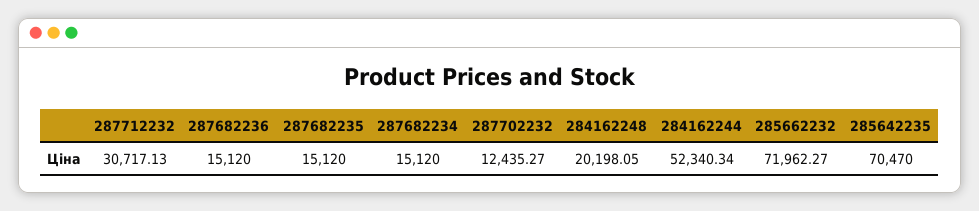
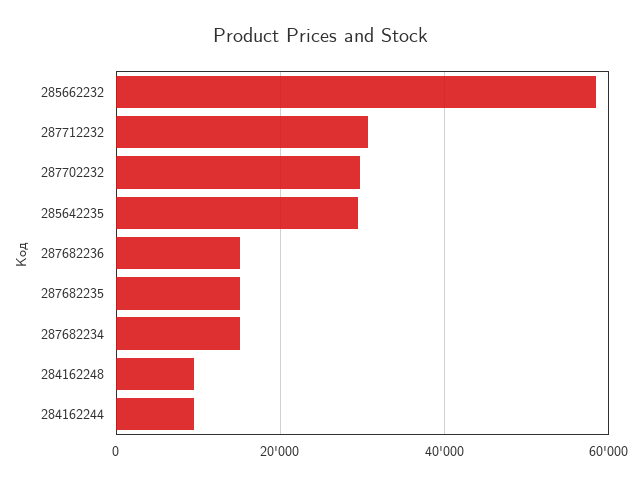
  {
    "287712232": 30717.13,
    "287682236": 15120,
    "287682235": 15120,
    "287682234": 15120,
-   "287702232": 12435.27,
+   "287702232": 30000,
-   "284162248": 20198.05,
+   "284162248": 10000,
-   "284162244": 52340.34,
+   "284162244": 10000,
-   "285662232": 71962.27,
+   "285662232": 58000,
-   "285642235": 70470
+   "285642235": 30000
  }

